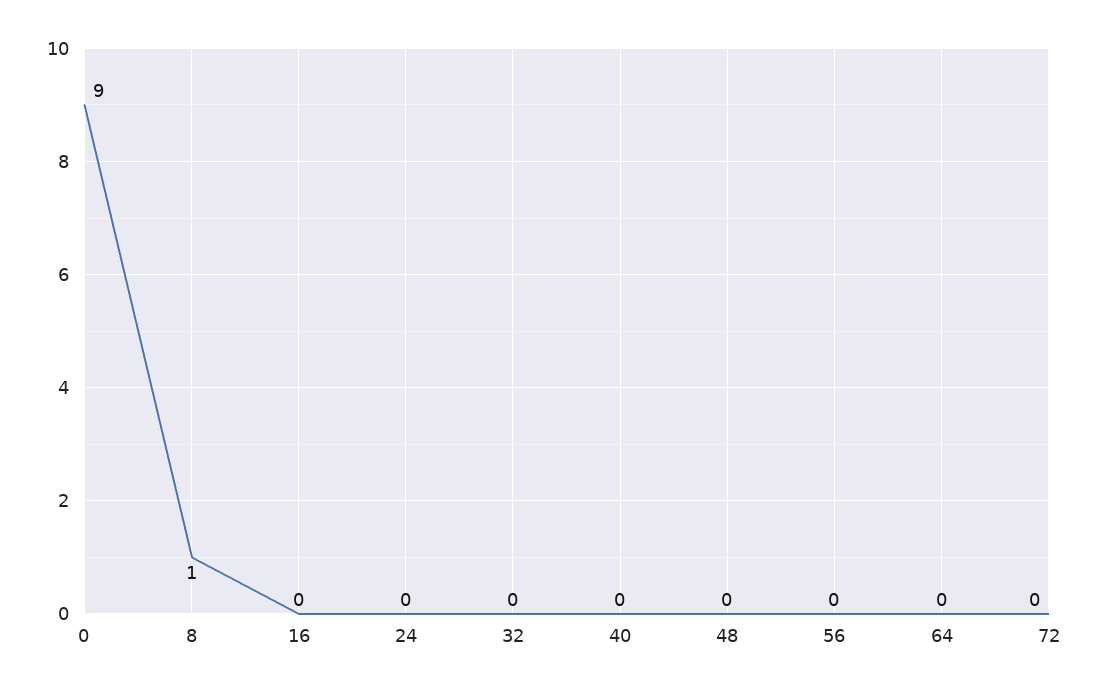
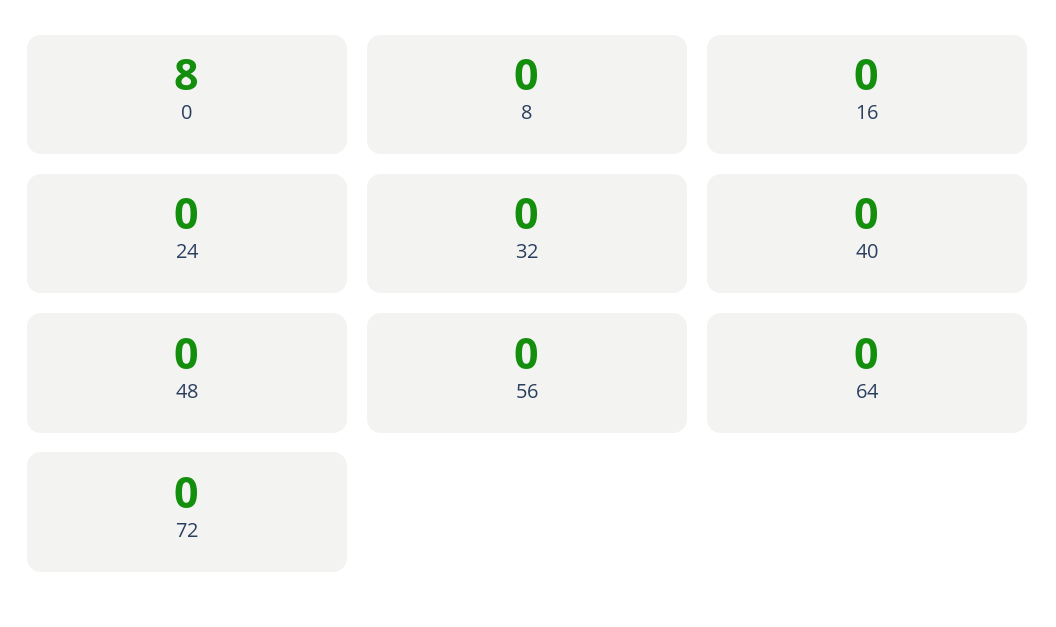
  {
-   "0": 9,
+   "0": 8,
-   "8": 1,
+   "8": 0,
    "16": 0,
    "24": 0,
    "32": 0,
    "40": 0,
    "48": 0,
    "56": 0,
    "64": 0,
    "72": 0
  }

